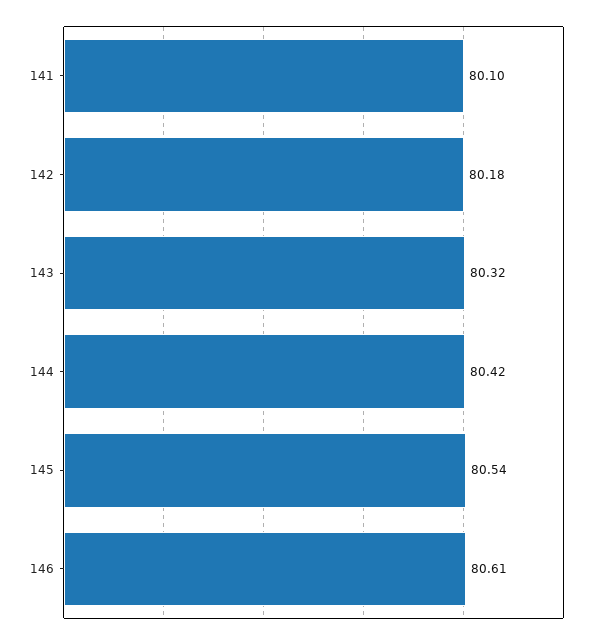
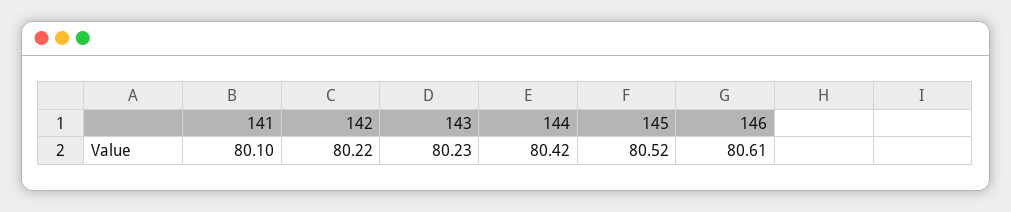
  {
    "141": 80.1,
-   "142": 80.18,
+   "142": 80.22,
-   "143": 80.32,
+   "143": 80.23,
    "144": 80.42,
-   "145": 80.54,
+   "145": 80.52,
    "146": 80.61
  }

